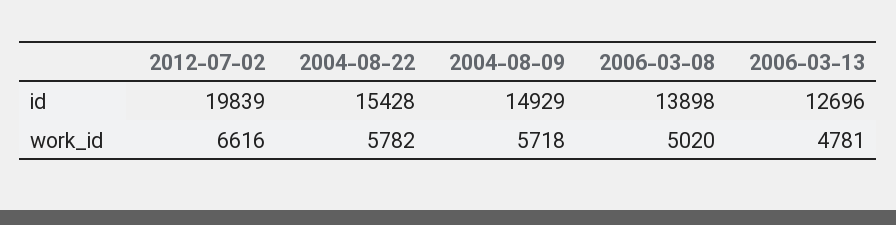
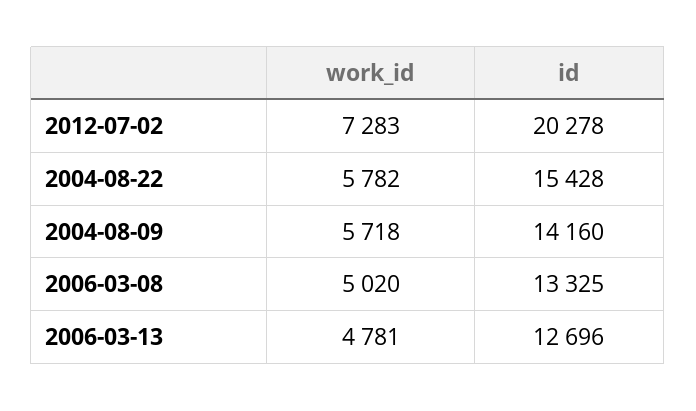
  {
    "2012-07-02": {
-     "id": 19839,
+     "id": 20278,
-     "work_id": 6616
+     "work_id": 7283
    },
    "2004-08-22": {
      "id": 15428,
      "work_id": 5782
    },
    "2004-08-09": {
-     "id": 14929,
+     "id": 14160,
      "work_id": 5718
    },
    "2006-03-08": {
-     "id": 13898,
+     "id": 13325,
      "work_id": 5020
    },
    "2006-03-13": {
      "id": 12696,
      "work_id": 4781
    }
  }

